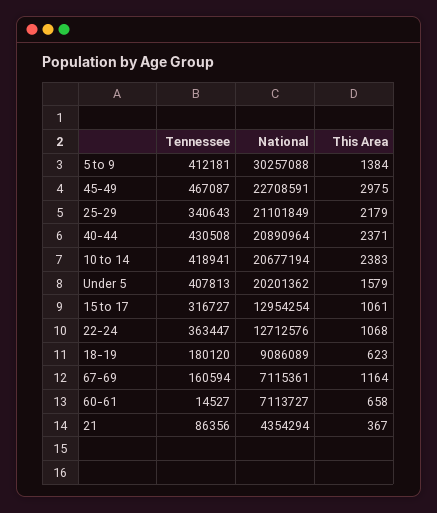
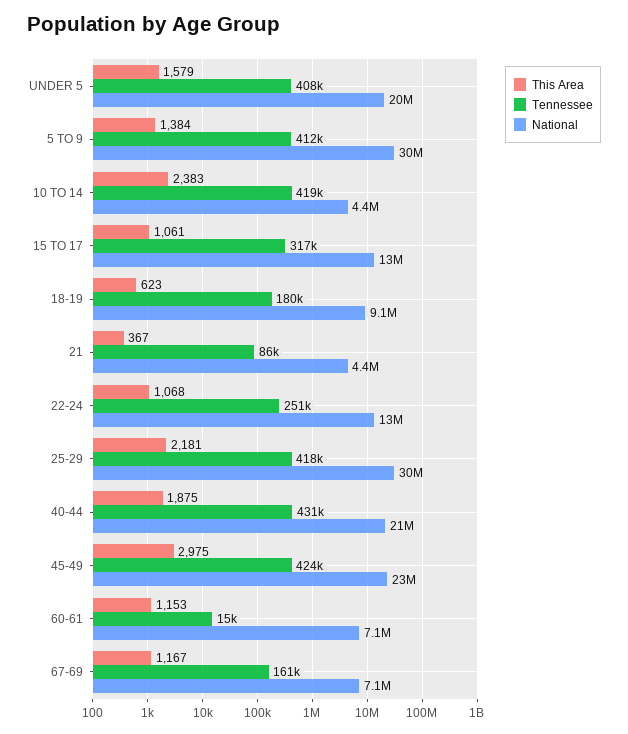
  {
    "Tennessee": {
      "5 to 9": 412181,
-     "45-49": 467087,
+     "45-49": 424000,
-     "25-29": 340643,
+     "25-29": 418000,
      "40-44": 430508,
      "10 to 14": 418941,
      "Under 5": 407813,
      "15 to 17": 316727,
-     "22-24": 363447,
+     "22-24": 251000,
      "18-19": 180120,
      "67-69": 160594,
      "60-61": 14527,
      "21": 86356
    },
    "National": {
      "5 to 9": 30257088,
      "45-49": 22708591,
-     "25-29": 21101849,
+     "25-29": 30000000,
      "40-44": 20890964,
-     "10 to 14": 20677194,
+     "10 to 14": 4400000,
      "Under 5": 20201362,
      "15 to 17": 12954254,
      "22-24": 12712576,
      "18-19": 9086089,
      "67-69": 7115361,
      "60-61": 7113727,
      "21": 4354294
    },
    "This Area": {
      "5 to 9": 1384,
      "45-49": 2975,
-     "25-29": 2179,
+     "25-29": 2181,
-     "40-44": 2371,
+     "40-44": 1875,
      "10 to 14": 2383,
      "Under 5": 1579,
      "15 to 17": 1061,
      "22-24": 1068,
      "18-19": 623,
-     "67-69": 1164,
+     "67-69": 1167,
-     "60-61": 658,
+     "60-61": 1153,
      "21": 367
    }
  }

